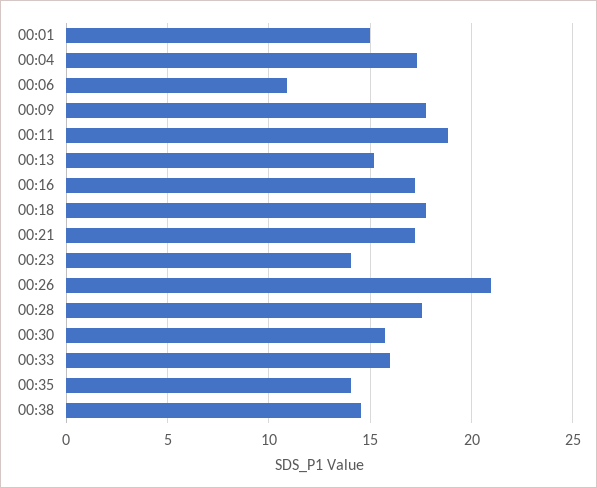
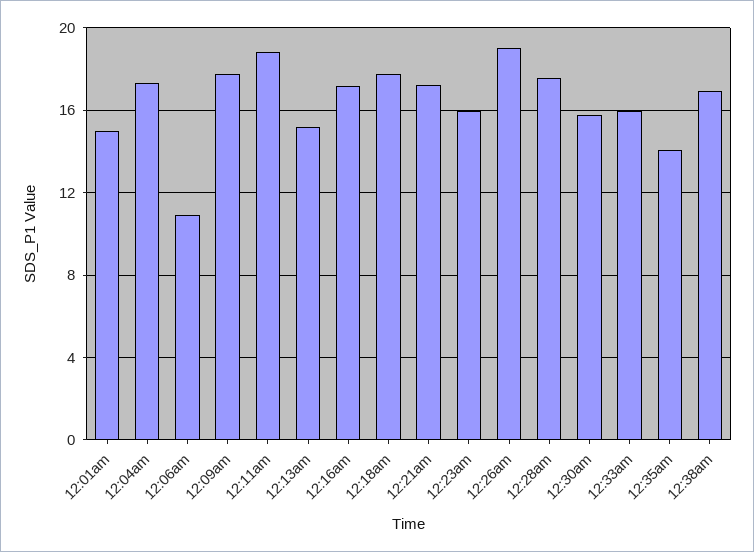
  {
    "00:01": 15,
    "00:04": 17.5,
    "00:06": 11,
    "00:09": 18,
    "00:11": 19,
    "00:13": 15,
    "00:16": 17,
    "00:18": 18,
    "00:21": 17,
-   "00:23": 14,
+   "00:23": 16,
-   "00:26": 21,
+   "00:26": 19,
    "00:28": 17.5,
    "00:30": 16,
    "00:33": 16,
    "00:35": 14,
-   "00:38": 14.5
+   "00:38": 17
  }

